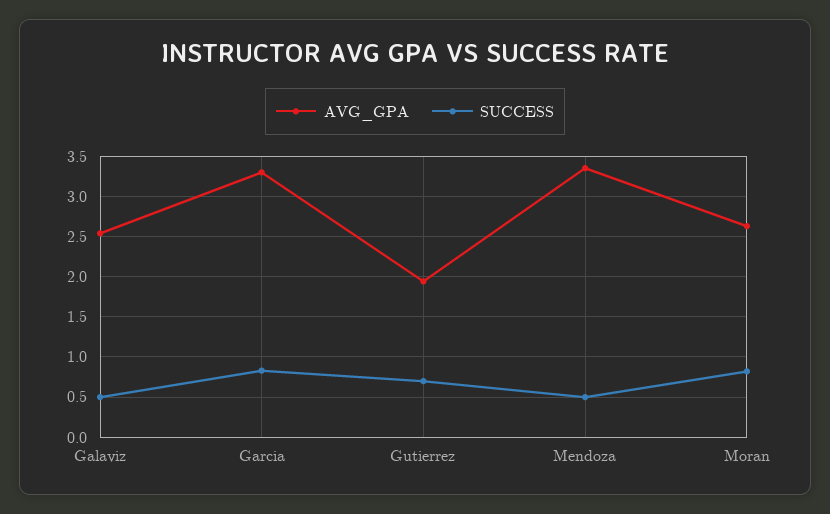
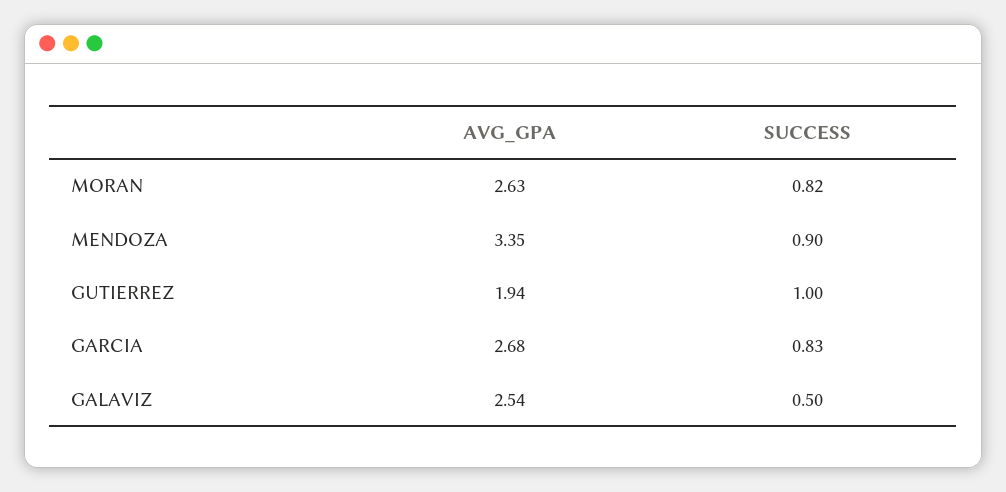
  {
    "AVG_GPA": {
      "Galaviz": 2.54,
-     "Garcia": 3.3,
+     "Garcia": 2.68,
      "Gutierrez": 1.94,
      "Mendoza": 3.35,
      "Moran": 2.63
    },
    "SUCCESS": {
      "Galaviz": 0.5,
      "Garcia": 0.83,
-     "Gutierrez": 0.7,
+     "Gutierrez": 1,
-     "Mendoza": 0.5,
+     "Mendoza": 0.9,
      "Moran": 0.82
    }
  }

